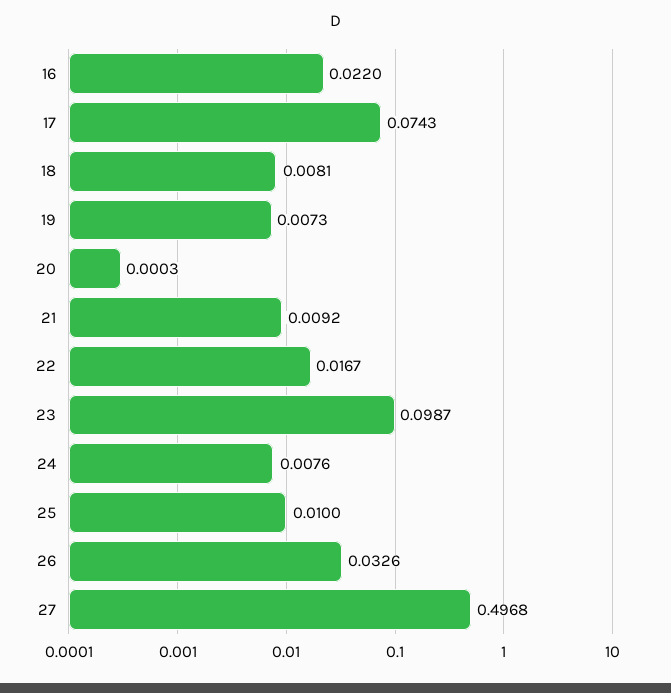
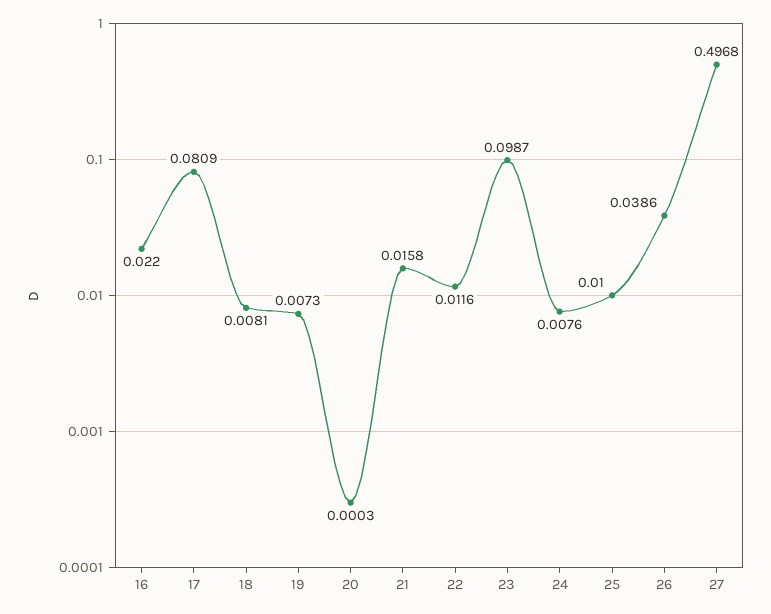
  {
    "16": 0.022,
-   "17": 0.0743,
+   "17": 0.0809,
    "18": 0.0081,
    "19": 0.0073,
    "20": 0.0003,
-   "21": 0.0092,
+   "21": 0.0158,
-   "22": 0.0167,
+   "22": 0.0116,
    "23": 0.0987,
    "24": 0.0076,
    "25": 0.01,
-   "26": 0.0326,
+   "26": 0.0386,
    "27": 0.4968
  }

